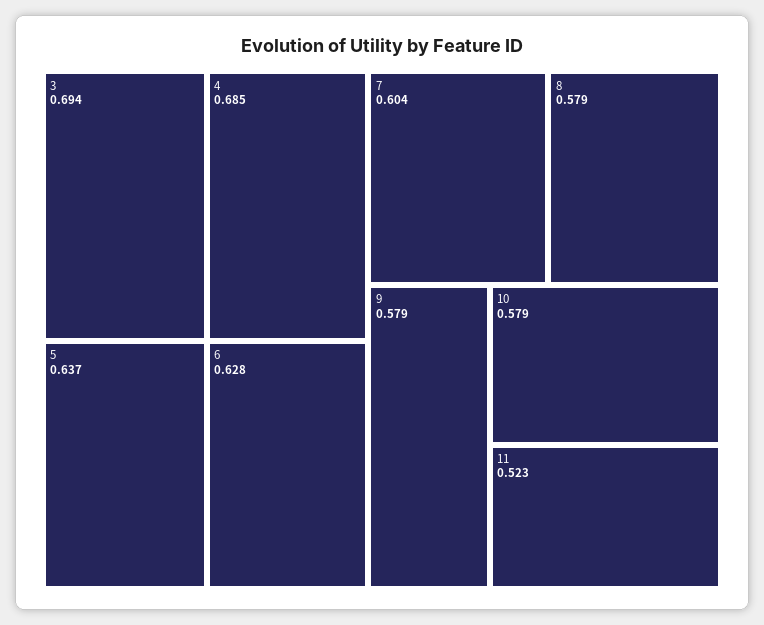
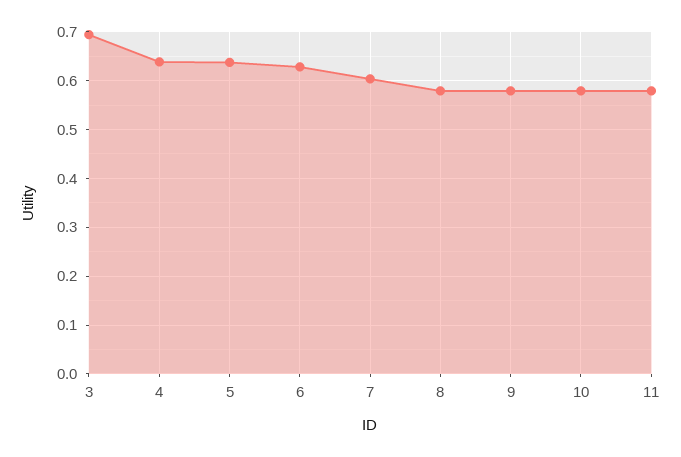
  {
    "3": 0.694,
-   "4": 0.685,
+   "4": 0.64,
    "5": 0.637,
    "6": 0.628,
    "7": 0.604,
    "8": 0.579,
    "9": 0.579,
    "10": 0.579,
-   "11": 0.523
+   "11": 0.58
  }

